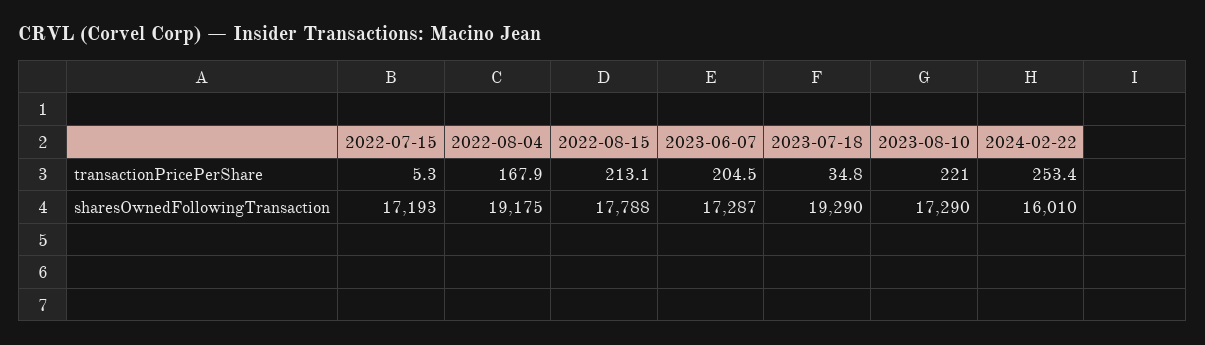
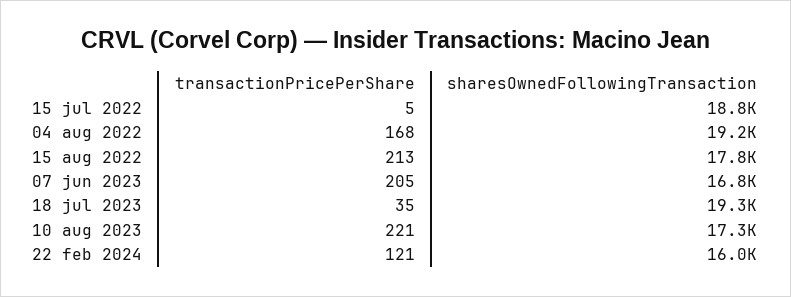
  {
    "2022-07-15": {
      "transactionPricePerShare": 5.3,
-     "sharesOwnedFollowingTransaction": 17193
+     "sharesOwnedFollowingTransaction": 18800
    },
    "2022-08-04": {
      "transactionPricePerShare": 167.9,
      "sharesOwnedFollowingTransaction": 19175
    },
    "2022-08-15": {
      "transactionPricePerShare": 213.1,
      "sharesOwnedFollowingTransaction": 17788
    },
    "2023-06-07": {
      "transactionPricePerShare": 204.5,
-     "sharesOwnedFollowingTransaction": 17287
+     "sharesOwnedFollowingTransaction": 16800
    },
    "2023-07-18": {
      "transactionPricePerShare": 34.8,
      "sharesOwnedFollowingTransaction": 19290
    },
    "2023-08-10": {
      "transactionPricePerShare": 221,
      "sharesOwnedFollowingTransaction": 17290
    },
    "2024-02-22": {
-     "transactionPricePerShare": 253.4,
+     "transactionPricePerShare": 121,
      "sharesOwnedFollowingTransaction": 16010
    }
  }

